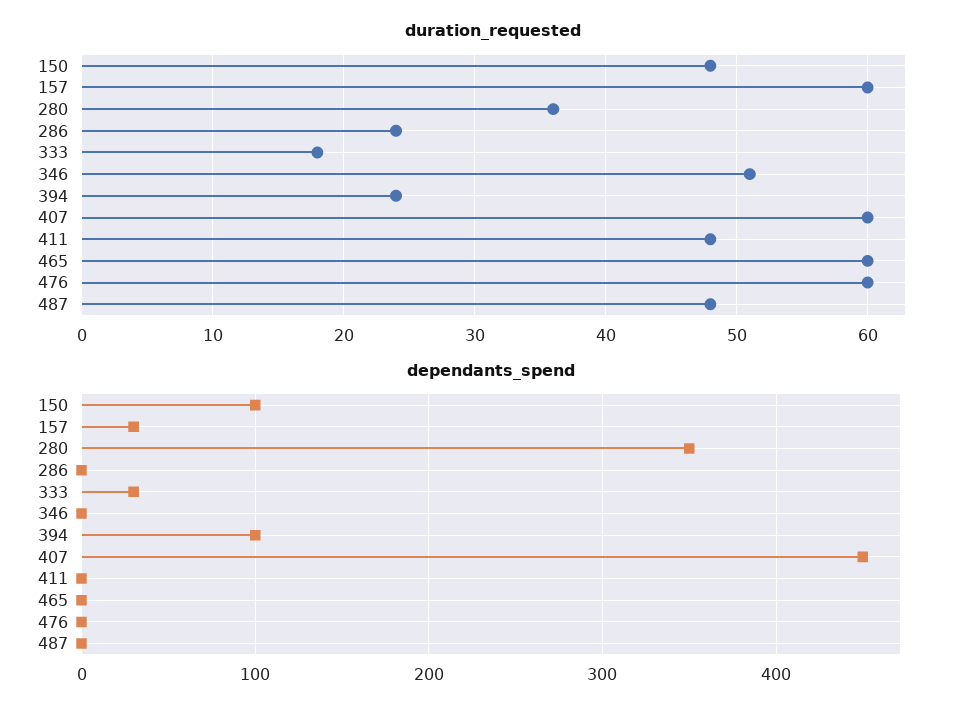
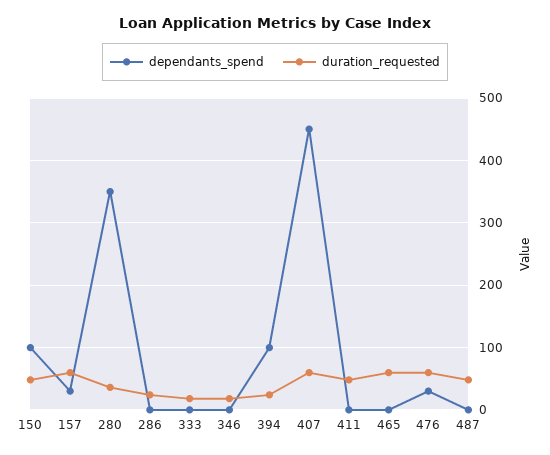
  {
    "duration_requested": {
      "150": 48,
      "157": 60,
      "280": 36,
      "286": 24,
      "333": 18,
-     "346": 51,
+     "346": 20,
      "394": 24,
      "407": 60,
      "411": 48,
      "465": 60,
      "476": 60,
      "487": 48
    },
    "dependants_spend": {
      "150": 100,
      "157": 30,
      "280": 350,
      "286": 0,
-     "333": 30,
+     "333": 0,
      "346": 0,
      "394": 100,
      "407": 450,
      "411": 0,
      "465": 0,
-     "476": 0,
+     "476": 30,
      "487": 0
    }
  }

